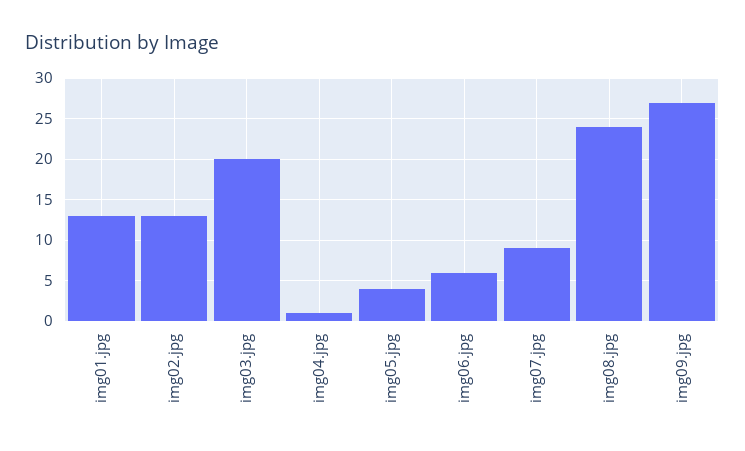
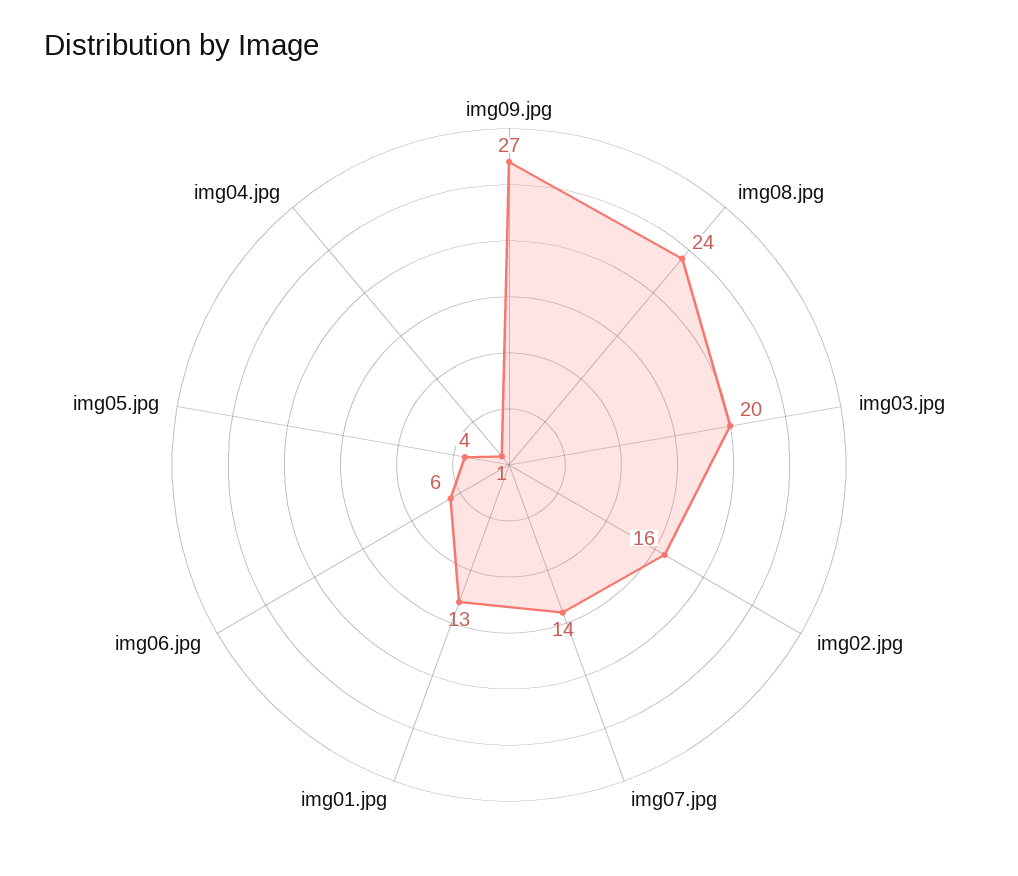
  {
    "img01.jpg": 13,
-   "img02.jpg": 13,
+   "img02.jpg": 16,
    "img03.jpg": 20,
    "img04.jpg": 1,
    "img05.jpg": 4,
    "img06.jpg": 6,
-   "img07.jpg": 9,
+   "img07.jpg": 14,
    "img08.jpg": 24,
    "img09.jpg": 27
  }

